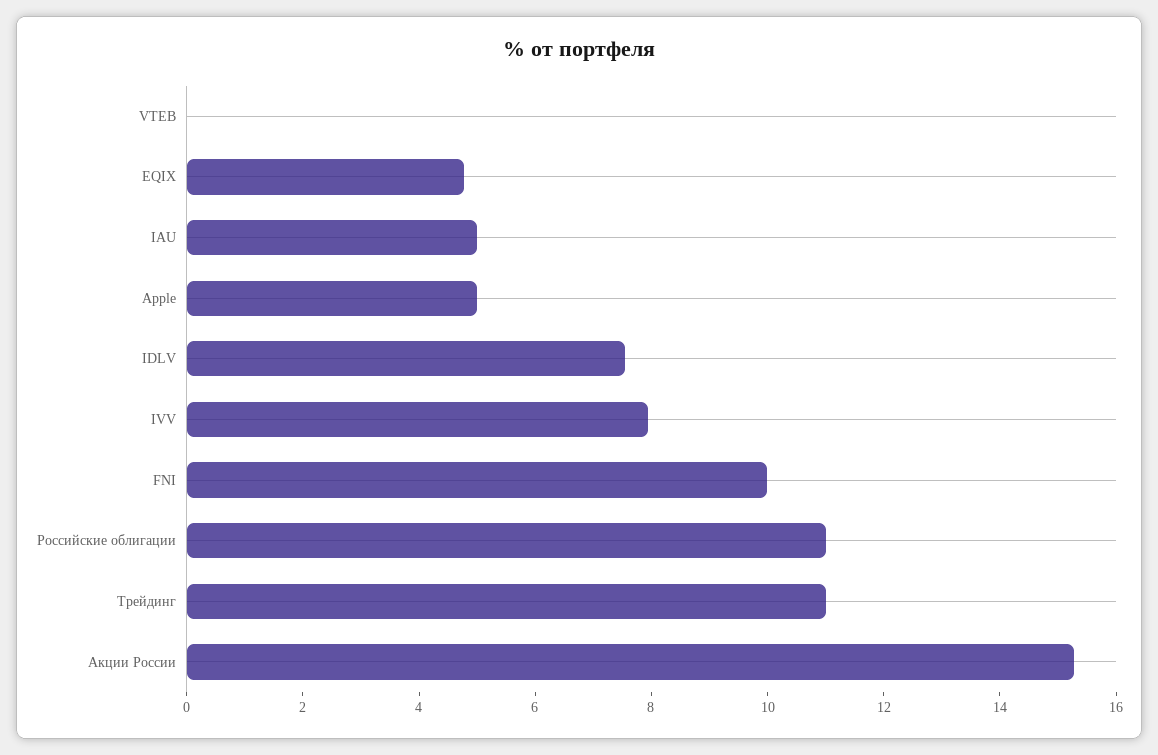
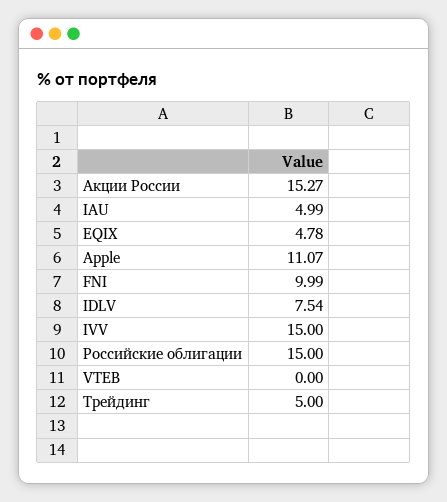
  {
    "VTEB": 0,
    "EQIX": 4.78,
    "IAU": 4.99,
-   "Apple": 5,
+   "Apple": 11.07,
    "IDLV": 7.54,
-   "IVV": 8,
+   "IVV": 15,
    "FNI": 9.99,
-   "Российские облигации": 11,
+   "Российские облигации": 15,
-   "Трейдинг": 11,
+   "Трейдинг": 5,
    "Акции России": 15.27
  }

